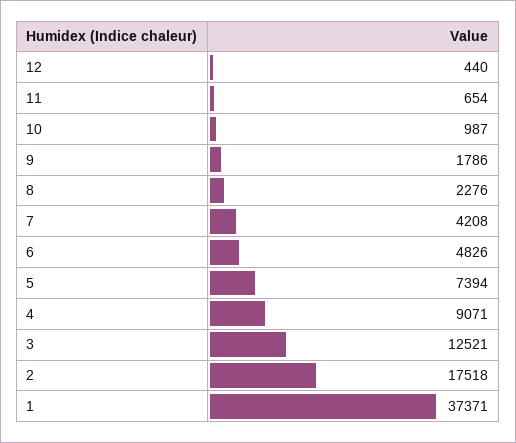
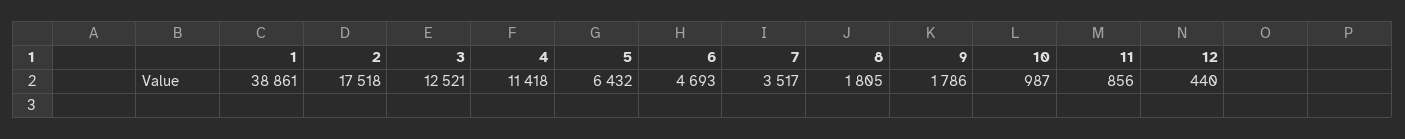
  {
    "12": 440,
-   "11": 654,
+   "11": 856,
    "10": 987,
    "9": 1786,
-   "8": 2276,
+   "8": 1805,
-   "7": 4208,
+   "7": 3517,
-   "6": 4826,
+   "6": 4693,
-   "5": 7394,
+   "5": 6432,
-   "4": 9071,
+   "4": 11418,
    "3": 12521,
    "2": 17518,
-   "1": 37371
+   "1": 38861
  }

